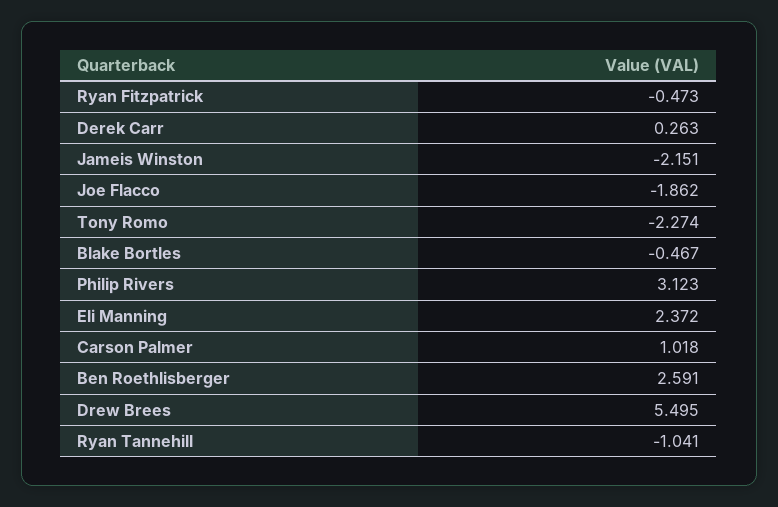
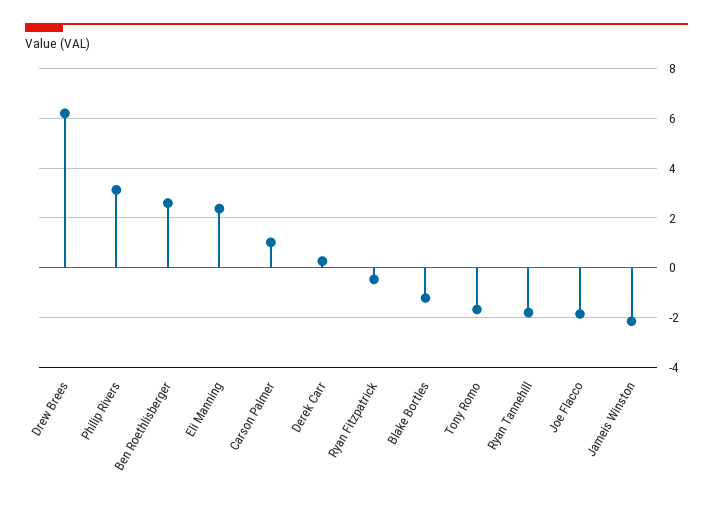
  {
    "Ryan Fitzpatrick": -0.473,
    "Derek Carr": 0.263,
    "Jameis Winston": -2.151,
    "Joe Flacco": -1.862,
-   "Tony Romo": -2.274,
+   "Tony Romo": -1.75,
-   "Blake Bortles": -0.467,
+   "Blake Bortles": -1.25,
    "Philip Rivers": 3.123,
    "Eli Manning": 2.372,
    "Carson Palmer": 1.018,
    "Ben Roethlisberger": 2.591,
-   "Drew Brees": 5.495,
+   "Drew Brees": 6.25,
-   "Ryan Tannehill": -1.041
+   "Ryan Tannehill": -1.75
  }

